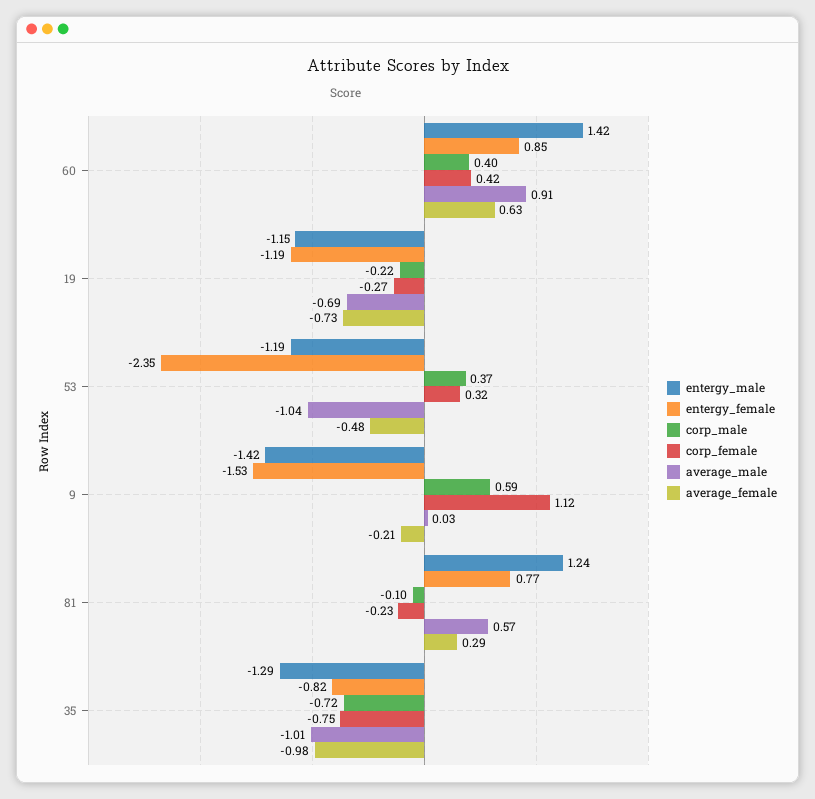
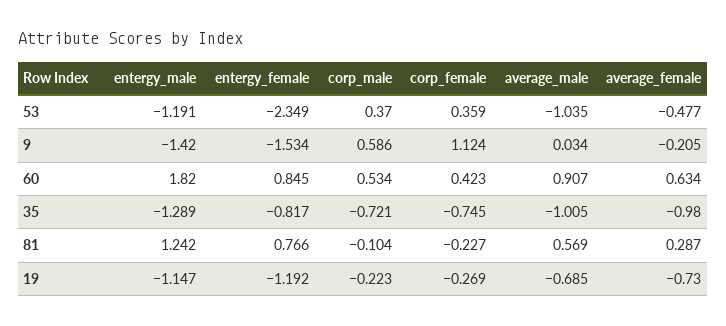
  {
    "entergy_male": {
-     "60": 1.42,
+     "60": 1.82,
      "19": -1.147,
      "53": -1.191,
      "9": -1.42,
      "81": 1.242,
      "35": -1.289
    },
    "entergy_female": {
      "60": 0.845,
      "19": -1.192,
      "53": -2.349,
      "9": -1.534,
      "81": 0.766,
      "35": -0.817
    },
    "corp_male": {
-     "60": 0.4,
+     "60": 0.534,
      "19": -0.223,
      "53": 0.37,
      "9": 0.586,
      "81": -0.104,
      "35": -0.721
    },
    "corp_female": {
      "60": 0.423,
      "19": -0.269,
-     "53": 0.32,
+     "53": 0.359,
      "9": 1.124,
      "81": -0.227,
      "35": -0.745
    },
    "average_male": {
      "60": 0.907,
      "19": -0.685,
      "53": -1.035,
      "9": 0.034,
      "81": 0.569,
      "35": -1.005
    },
    "average_female": {
      "60": 0.634,
      "19": -0.73,
      "53": -0.477,
      "9": -0.205,
      "81": 0.287,
      "35": -0.98
    }
  }

